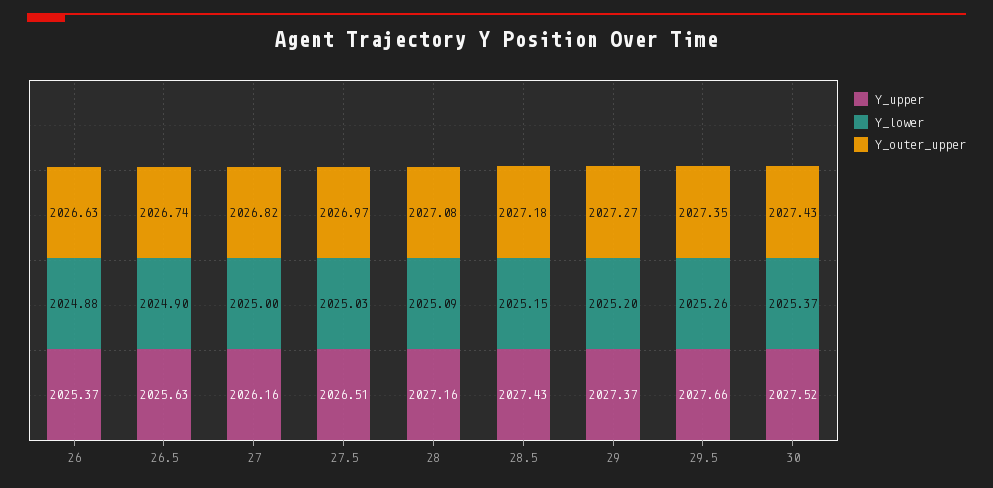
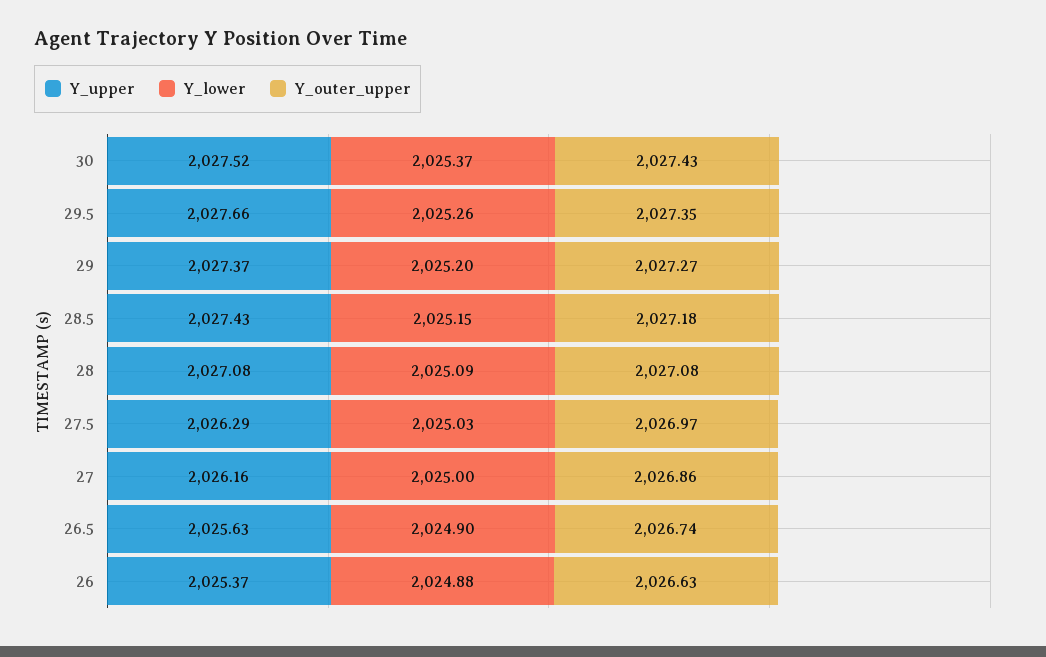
  {
    "Y_upper": {
      "26": 2025.37,
      "26.5": 2025.63,
      "27": 2026.16,
-     "27.5": 2026.51,
+     "27.5": 2026.29,
-     "28": 2027.16,
+     "28": 2027.08,
      "28.5": 2027.43,
      "29": 2027.37,
      "29.5": 2027.66,
      "30": 2027.52
    },
    "Y_lower": {
      "26": 2024.88,
      "26.5": 2024.9,
      "27": 2025,
      "27.5": 2025.03,
      "28": 2025.09,
      "28.5": 2025.15,
      "29": 2025.2,
      "29.5": 2025.26,
      "30": 2025.37
    },
    "Y_outer_upper": {
      "26": 2026.63,
      "26.5": 2026.74,
-     "27": 2026.82,
+     "27": 2026.86,
      "27.5": 2026.97,
      "28": 2027.08,
      "28.5": 2027.18,
      "29": 2027.27,
      "29.5": 2027.35,
      "30": 2027.43
    }
  }

